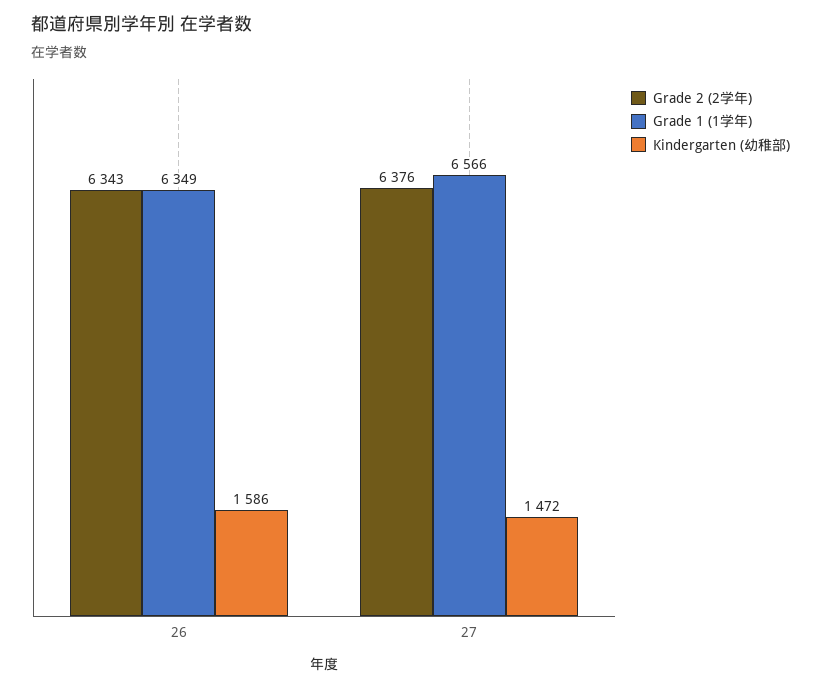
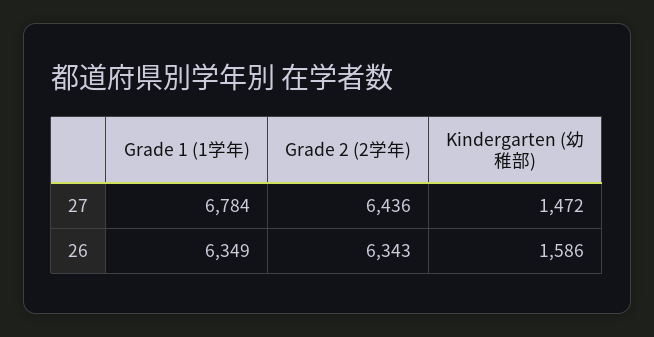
  {
    "Grade 2 (2学年)": {
      "26": 6343,
-     "27": 6376
+     "27": 6436
    },
    "Grade 1 (1学年)": {
      "26": 6349,
-     "27": 6566
+     "27": 6784
    },
    "Kindergarten (幼稚部)": {
      "26": 1586,
      "27": 1472
    }
  }

